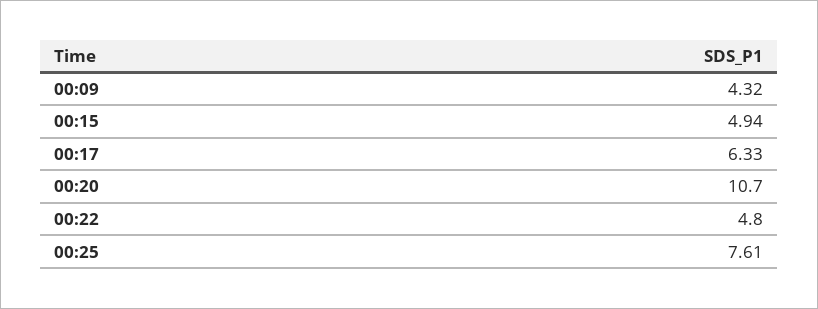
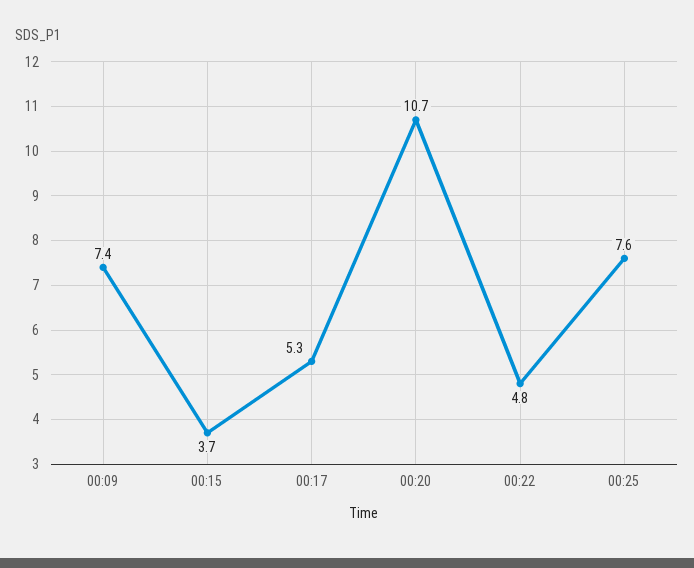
  {
-   "00:09": 4.32,
+   "00:09": 7.4,
-   "00:15": 4.94,
+   "00:15": 3.7,
-   "00:17": 6.33,
+   "00:17": 5.3,
    "00:20": 10.7,
    "00:22": 4.8,
    "00:25": 7.61
  }

